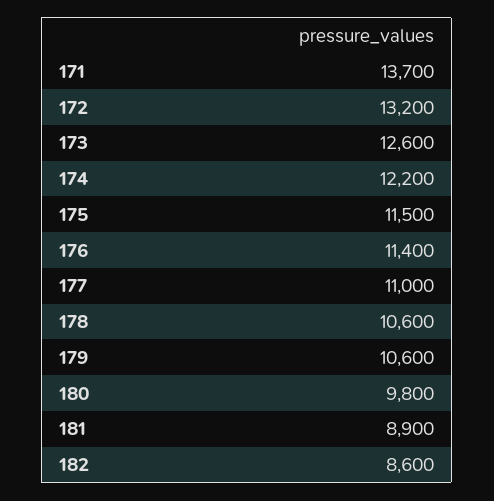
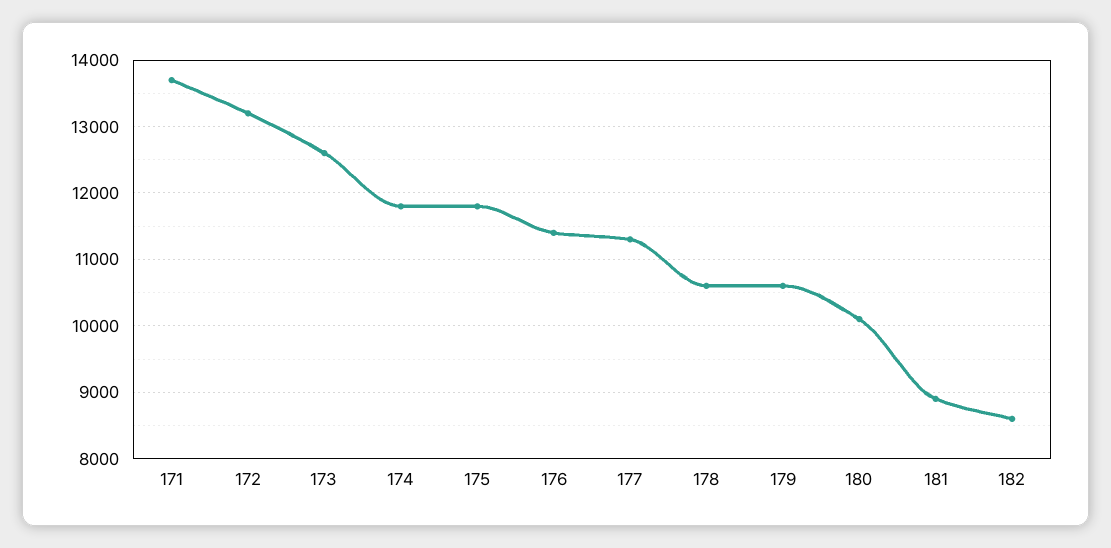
  {
    "171": 13700,
    "172": 13200,
    "173": 12600,
-   "174": 12200,
+   "174": 11800,
-   "175": 11500,
+   "175": 11800,
    "176": 11400,
-   "177": 11000,
+   "177": 11300,
    "178": 10600,
    "179": 10600,
-   "180": 9800,
+   "180": 10100,
    "181": 8900,
    "182": 8600
  }

